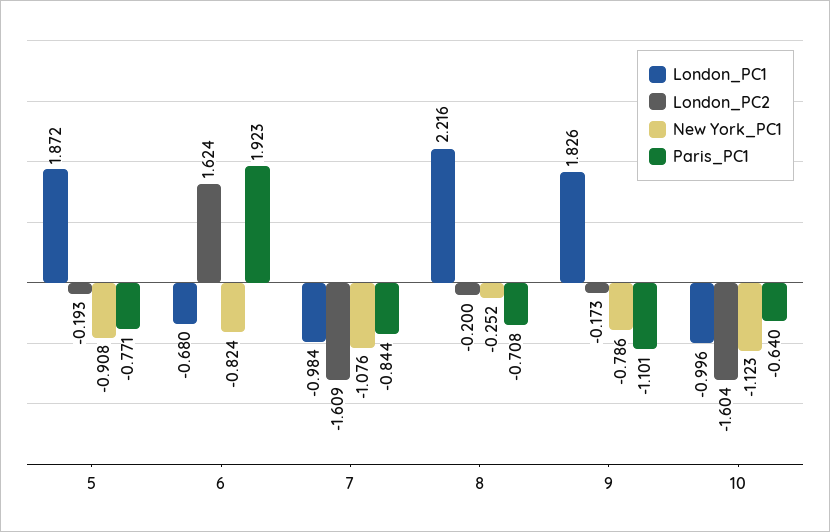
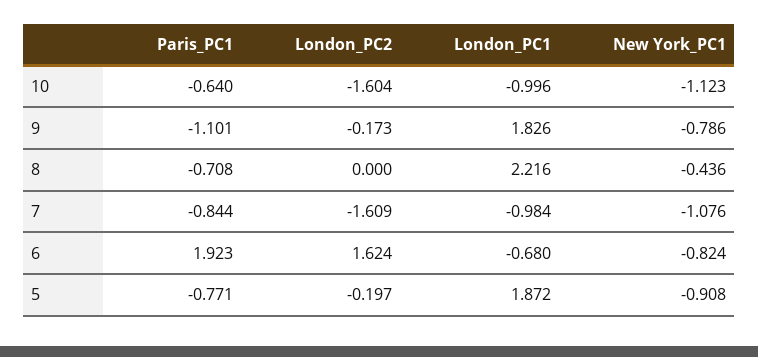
  {
    "London_PC1": {
      "5": 1.872,
      "6": -0.68,
      "7": -0.984,
      "8": 2.216,
      "9": 1.826,
      "10": -0.996
    },
    "London_PC2": {
-     "5": -0.193,
+     "5": -0.197,
      "6": 1.624,
      "7": -1.609,
-     "8": -0.2,
+     "8": 0,
      "9": -0.173,
      "10": -1.604
    },
    "New York_PC1": {
      "5": -0.908,
      "6": -0.824,
      "7": -1.076,
-     "8": -0.252,
+     "8": -0.436,
      "9": -0.786,
      "10": -1.123
    },
    "Paris_PC1": {
      "5": -0.771,
      "6": 1.923,
      "7": -0.844,
      "8": -0.708,
      "9": -1.101,
      "10": -0.64
    }
  }

